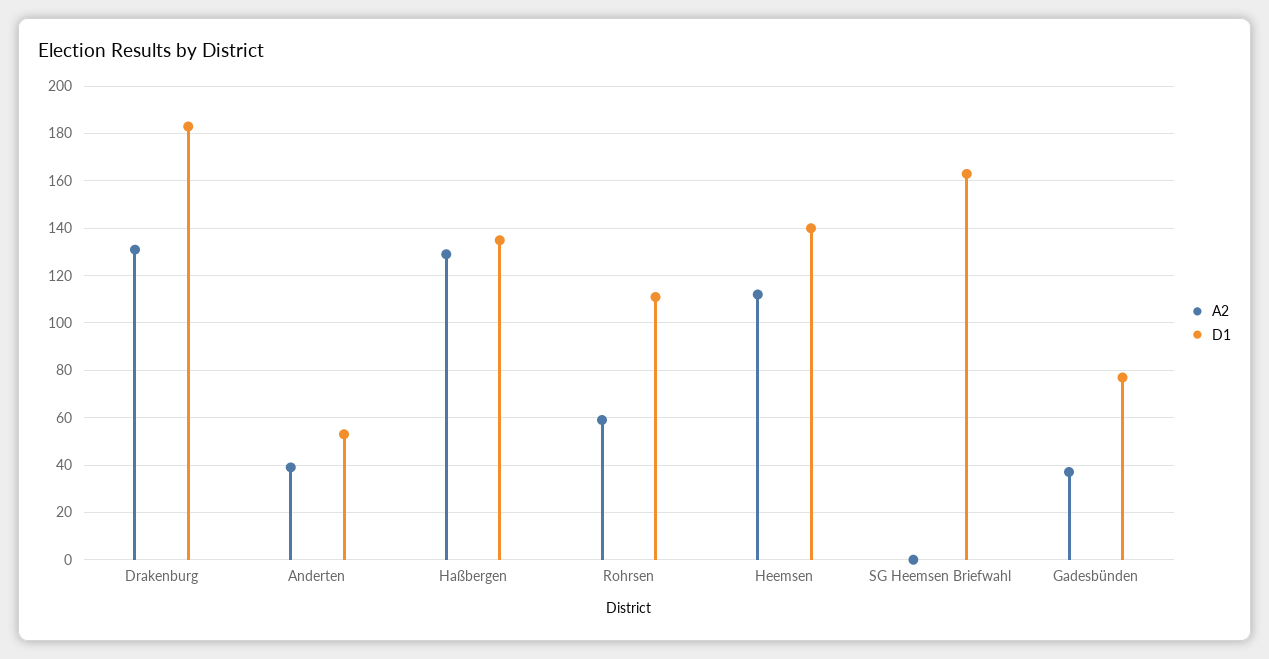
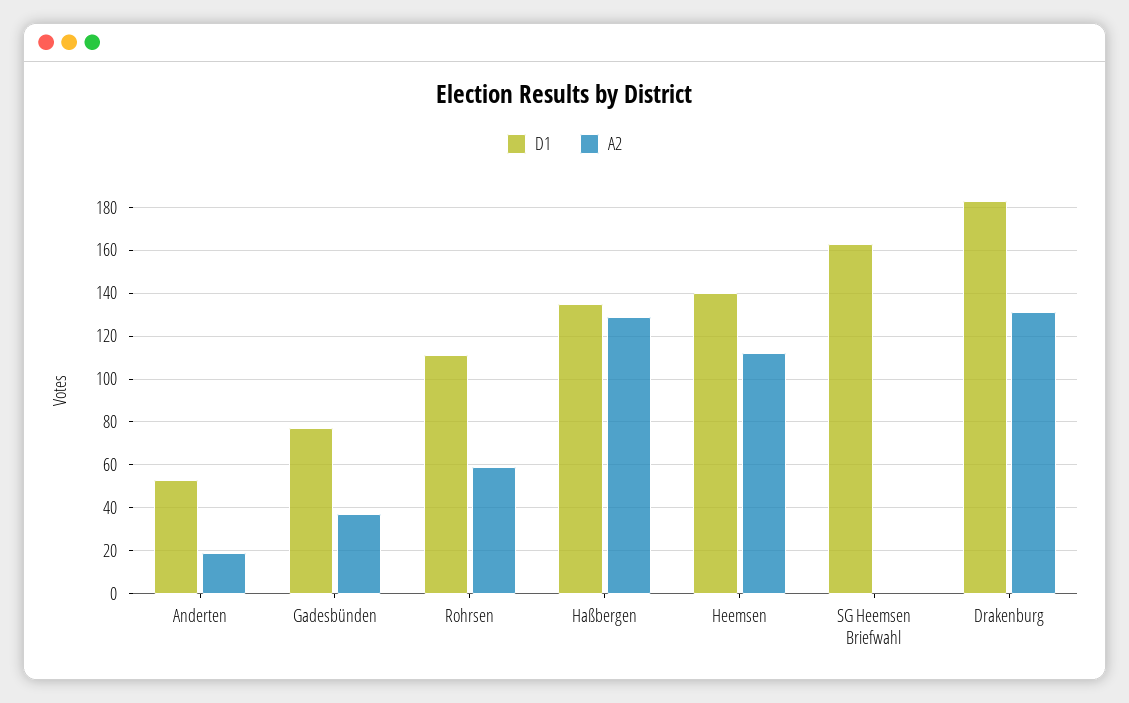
  {
    "A2": {
      "Drakenburg": 130,
-     "Anderten": 40,
+     "Anderten": 20,
      "Haßbergen": 130,
      "Rohrsen": 60,
      "Heemsen": 110,
      "SG Heemsen Briefwahl": 0,
      "Gadesbünden": 35
    },
    "D1": {
      "Drakenburg": 185,
      "Anderten": 55,
      "Haßbergen": 135,
      "Rohrsen": 110,
      "Heemsen": 140,
      "SG Heemsen Briefwahl": 165,
      "Gadesbünden": 75
    }
  }

